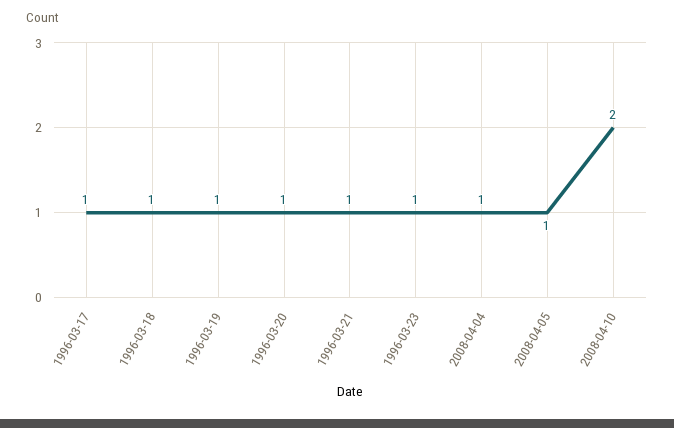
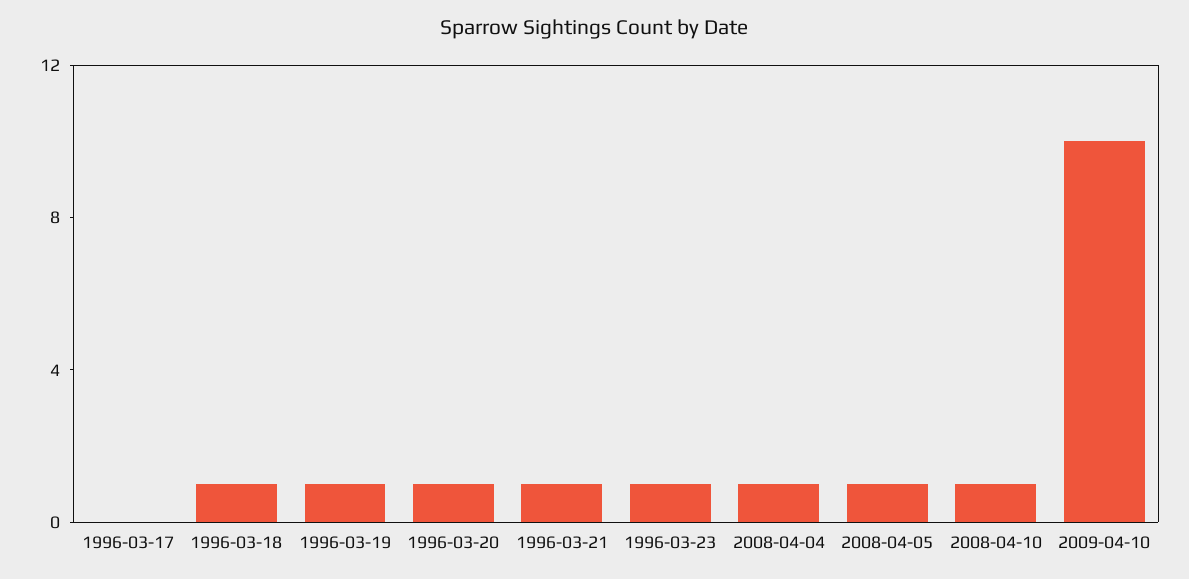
  {
-   "1996-03-17": 1,
+   "1996-03-17": 0,
    "1996-03-18": 1,
    "1996-03-19": 1,
    "1996-03-20": 1,
    "1996-03-21": 1,
    "1996-03-23": 1,
    "2008-04-04": 1,
    "2008-04-05": 1,
-   "2008-04-10": 2
+   "2008-04-10": 1,
+   "2009-04-10": 10
  }

